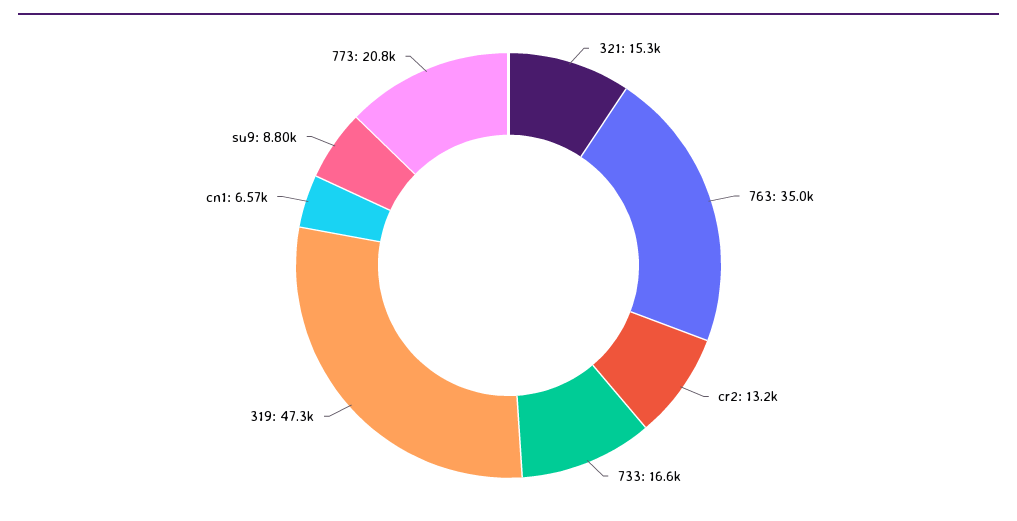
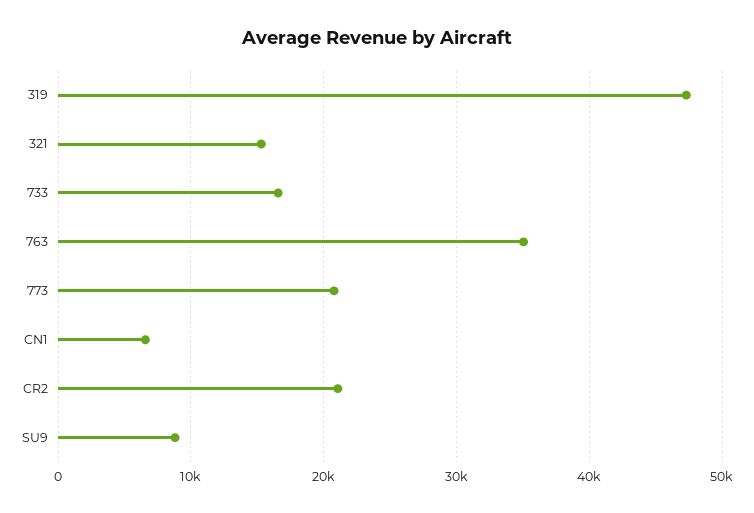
  {
    "321": 15300,
    "763": 35000,
-   "cr2": 13200,
+   "cr2": 21000,
    "733": 16600,
    "319": 47300,
    "cn1": 6570,
    "su9": 8800,
    "773": 20800
  }

